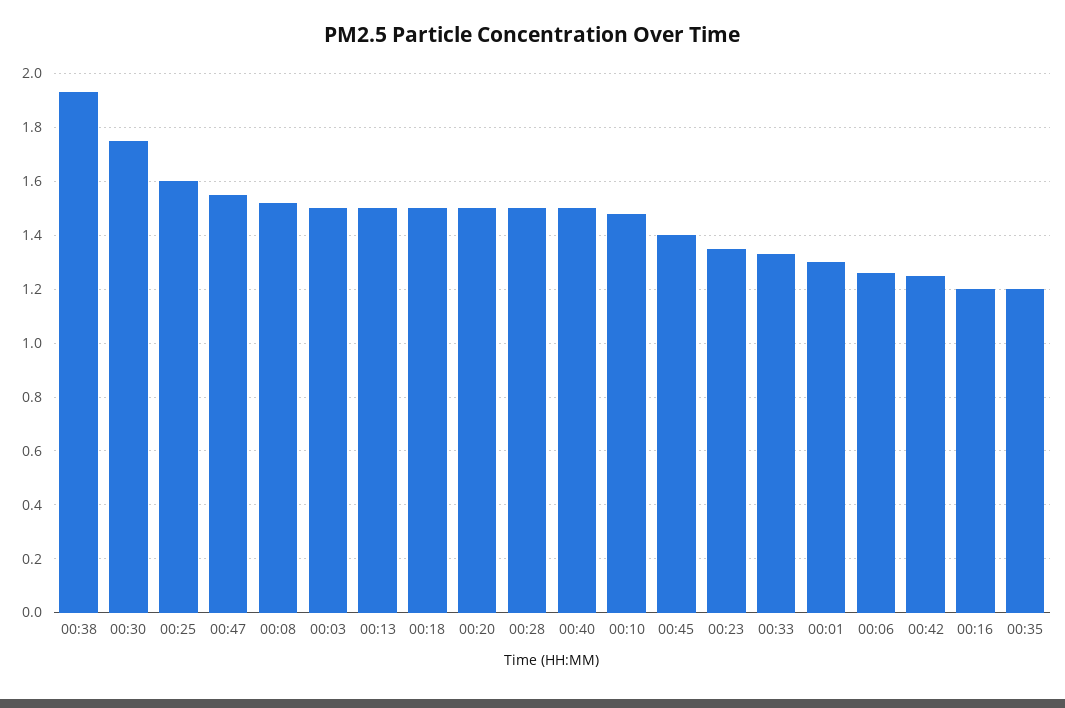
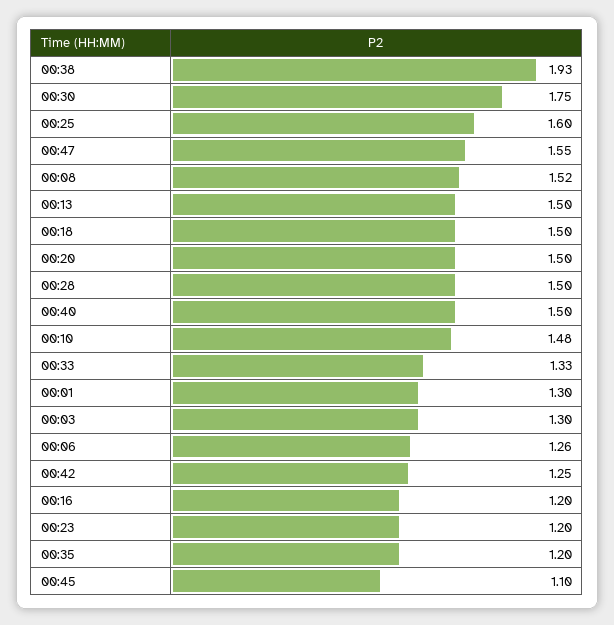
  {
    "00:38": 1.93,
    "00:30": 1.75,
    "00:25": 1.6,
    "00:47": 1.55,
    "00:08": 1.52,
-   "00:03": 1.5,
+   "00:03": 1.3,
    "00:13": 1.5,
    "00:18": 1.5,
    "00:20": 1.5,
    "00:28": 1.5,
    "00:40": 1.5,
    "00:10": 1.48,
-   "00:45": 1.4,
+   "00:45": 1.1,
-   "00:23": 1.35,
+   "00:23": 1.2,
    "00:33": 1.33,
    "00:01": 1.3,
    "00:06": 1.26,
    "00:42": 1.25,
    "00:16": 1.2,
    "00:35": 1.2
  }

